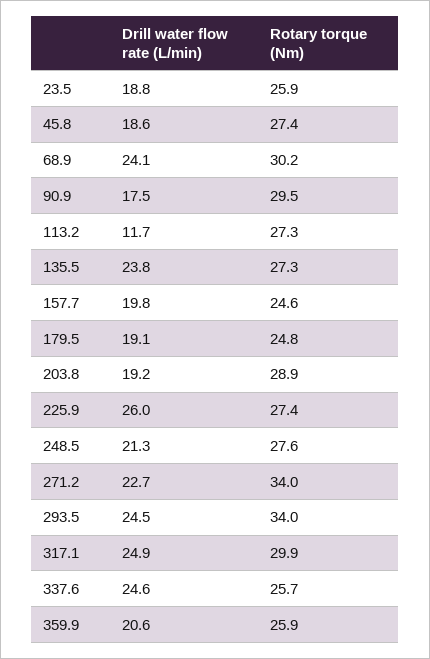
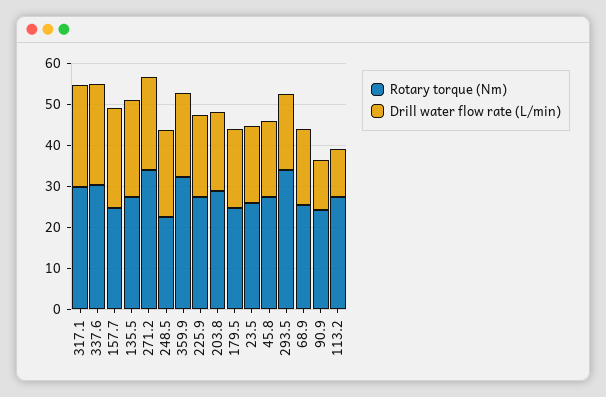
  {
    "Drill water flow rate (L/min)": {
      "23.5": 18.8,
      "45.8": 18.6,
-     "68.9": 24.1,
+     "68.9": 18,
-     "90.9": 17.5,
+     "90.9": 12,
      "113.2": 11.7,
      "135.5": 23.8,
-     "157.7": 19.8,
+     "157.7": 24,
      "179.5": 19.1,
      "203.8": 19.2,
-     "225.9": 26,
+     "225.9": 20,
      "248.5": 21.3,
      "271.2": 22.7,
-     "293.5": 24.5,
+     "293.5": 18,
      "317.1": 24.9,
      "337.6": 24.6,
      "359.9": 20.6
    },
    "Rotary torque (Nm)": {
      "23.5": 25.9,
      "45.8": 27.4,
-     "68.9": 30.2,
+     "68.9": 26,
-     "90.9": 29.5,
+     "90.9": 24,
      "113.2": 27.3,
      "135.5": 27.3,
      "157.7": 24.6,
      "179.5": 24.8,
      "203.8": 28.9,
      "225.9": 27.4,
-     "248.5": 27.6,
+     "248.5": 22,
      "271.2": 34,
      "293.5": 34,
      "317.1": 29.9,
-     "337.6": 25.7,
+     "337.6": 30,
-     "359.9": 25.9
+     "359.9": 32
    }
  }

